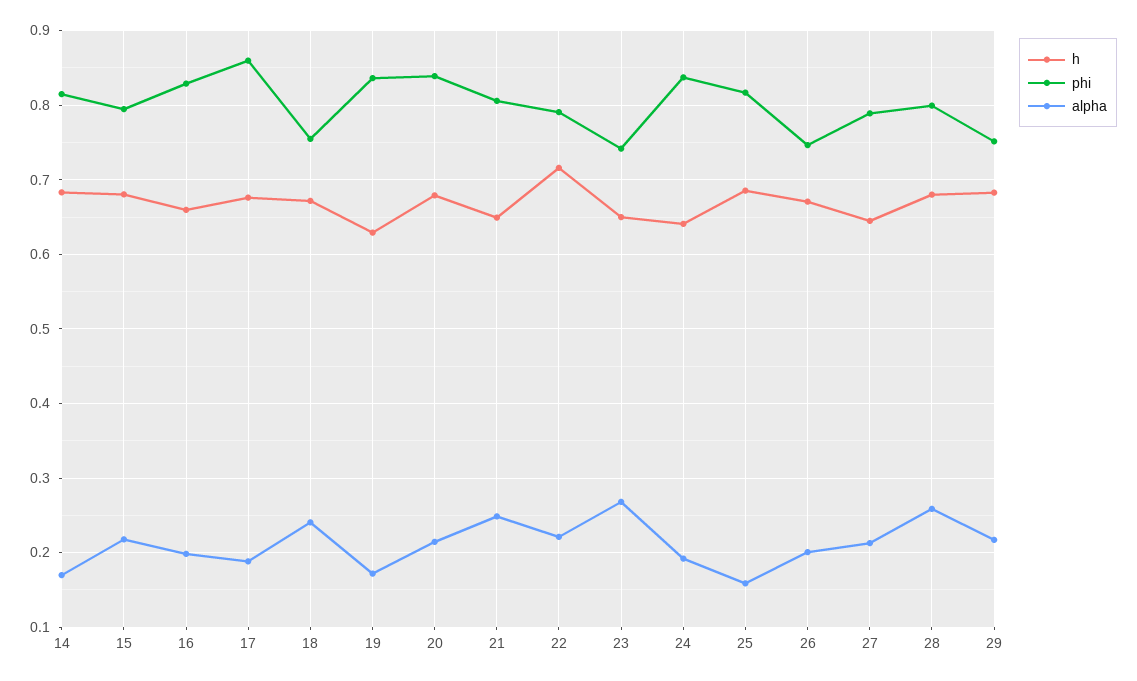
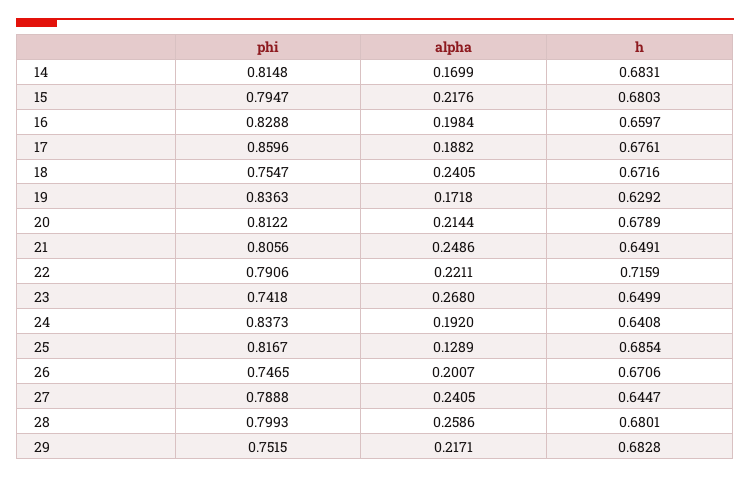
  {
    "h": {
      "14": 0.6831,
      "15": 0.6803,
      "16": 0.6597,
      "17": 0.6761,
      "18": 0.6716,
      "19": 0.6292,
      "20": 0.6789,
      "21": 0.6491,
      "22": 0.7159,
      "23": 0.6499,
      "24": 0.6408,
      "25": 0.6854,
      "26": 0.6706,
      "27": 0.6447,
      "28": 0.6801,
      "29": 0.6828
    },
    "phi": {
      "14": 0.8148,
      "15": 0.7947,
      "16": 0.8288,
      "17": 0.8596,
      "18": 0.7547,
      "19": 0.8363,
-     "20": 0.84,
+     "20": 0.8122,
      "21": 0.8056,
      "22": 0.7906,
      "23": 0.7418,
      "24": 0.8373,
      "25": 0.8167,
      "26": 0.7465,
      "27": 0.7888,
      "28": 0.7993,
      "29": 0.7515
    },
    "alpha": {
      "14": 0.1699,
      "15": 0.2176,
      "16": 0.1984,
      "17": 0.1882,
      "18": 0.2405,
      "19": 0.1718,
      "20": 0.2144,
      "21": 0.2486,
      "22": 0.2211,
      "23": 0.268,
      "24": 0.192,
-     "25": 0.16,
+     "25": 0.1289,
      "26": 0.2007,
-     "27": 0.21,
+     "27": 0.2405,
      "28": 0.2586,
      "29": 0.2171
    }
  }

